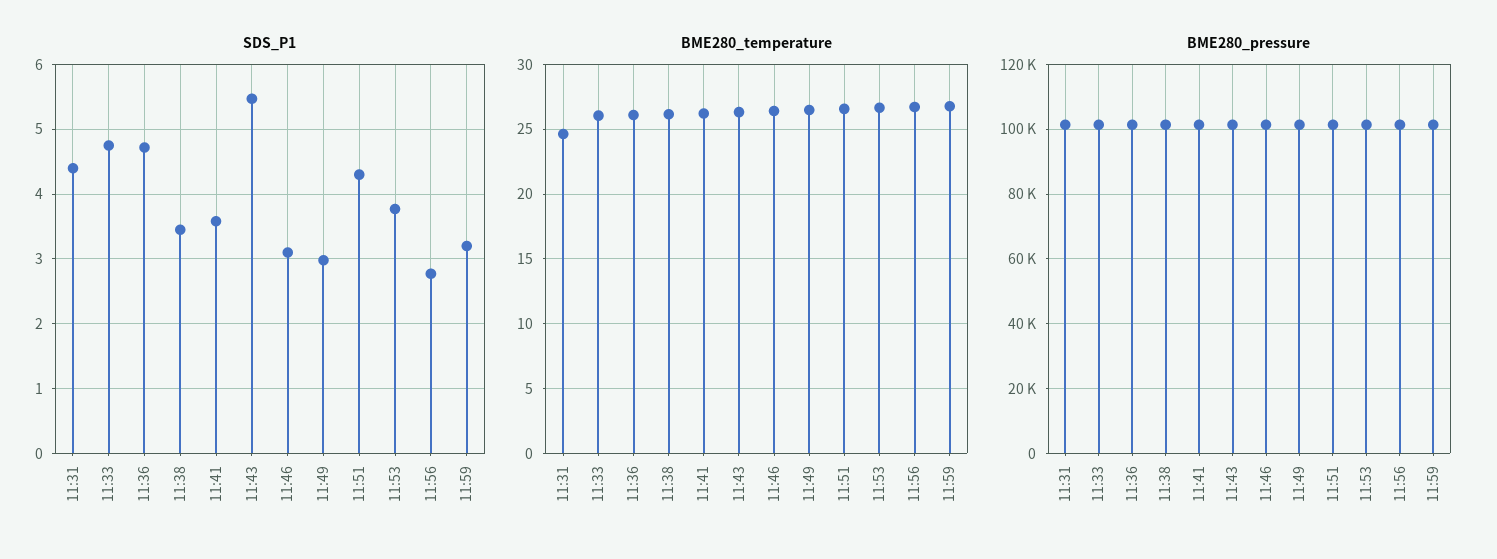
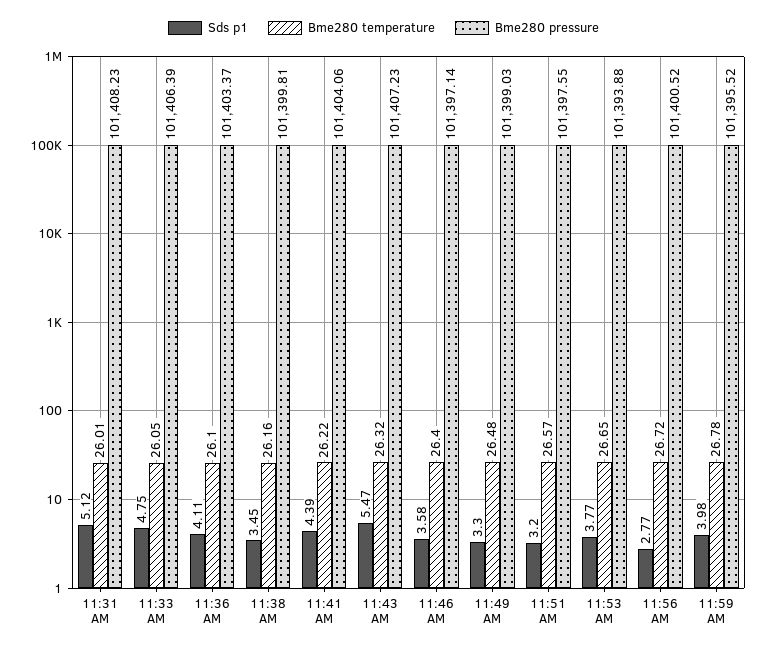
  {
    "SDS_P1": {
-     "11:31": 4.4,
+     "11:31": 5.12,
      "11:33": 4.75,
-     "11:36": 4.7,
+     "11:36": 4.11,
      "11:38": 3.45,
-     "11:41": 3.6,
+     "11:41": 4.39,
      "11:43": 5.47,
-     "11:46": 3.1,
+     "11:46": 3.58,
-     "11:49": 3,
+     "11:49": 3.3,
-     "11:51": 4.3,
+     "11:51": 3.2,
      "11:53": 3.77,
      "11:56": 2.77,
-     "11:59": 3.2
+     "11:59": 3.98
    },
    "BME280_temperature": {
-     "11:31": 24.5,
+     "11:31": 26.01,
      "11:33": 26.05,
      "11:36": 26.1,
      "11:38": 26.16,
      "11:41": 26.22,
      "11:43": 26.32,
      "11:46": 26.4,
      "11:49": 26.48,
      "11:51": 26.57,
      "11:53": 26.65,
      "11:56": 26.72,
      "11:59": 26.78
    },
    "BME280_pressure": {
      "11:31": 101408.23,
      "11:33": 101406.39,
      "11:36": 101403.37,
      "11:38": 101399.81,
      "11:41": 101404.06,
      "11:43": 101407.23,
      "11:46": 101397.14,
      "11:49": 101399.03,
      "11:51": 101397.55,
      "11:53": 101393.88,
      "11:56": 101400.52,
      "11:59": 101395.52
    }
  }

